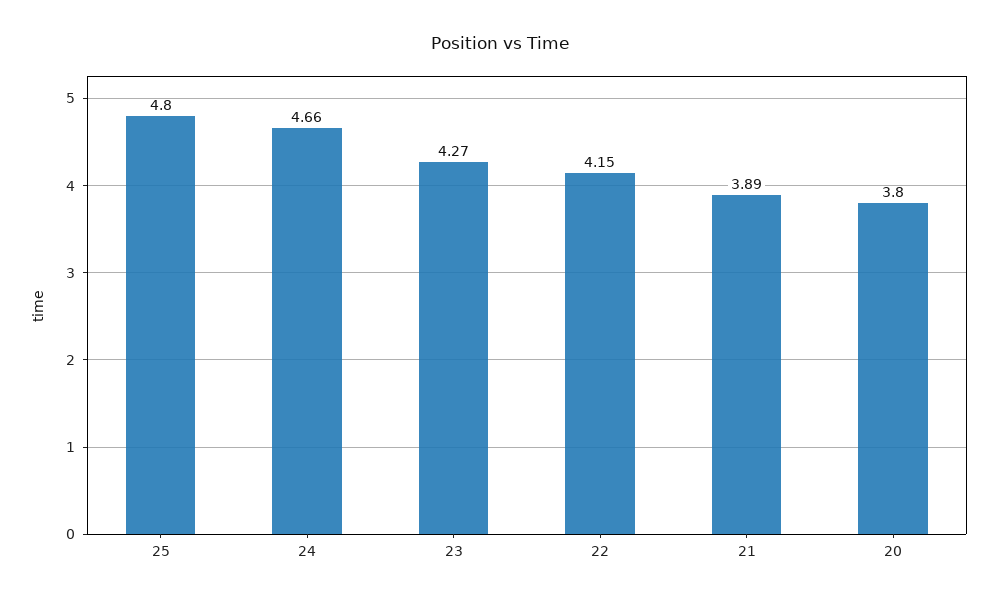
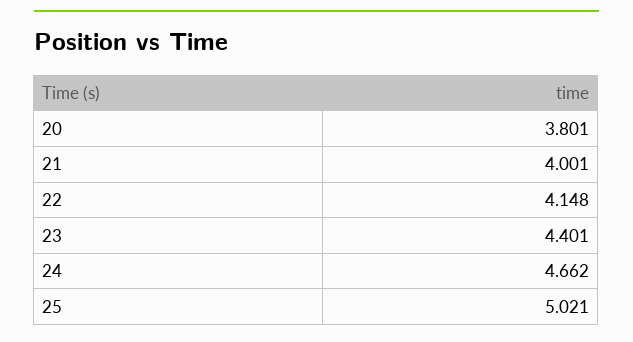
  {
-   "25": 4.8,
+   "25": 5.021,
    "24": 4.662,
-   "23": 4.27,
+   "23": 4.401,
    "22": 4.148,
-   "21": 3.89,
+   "21": 4.001,
    "20": 3.801
  }

